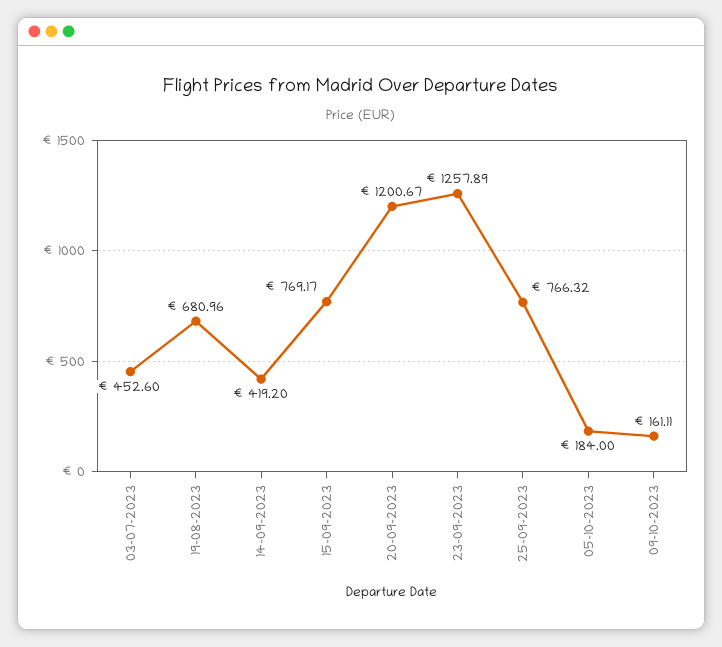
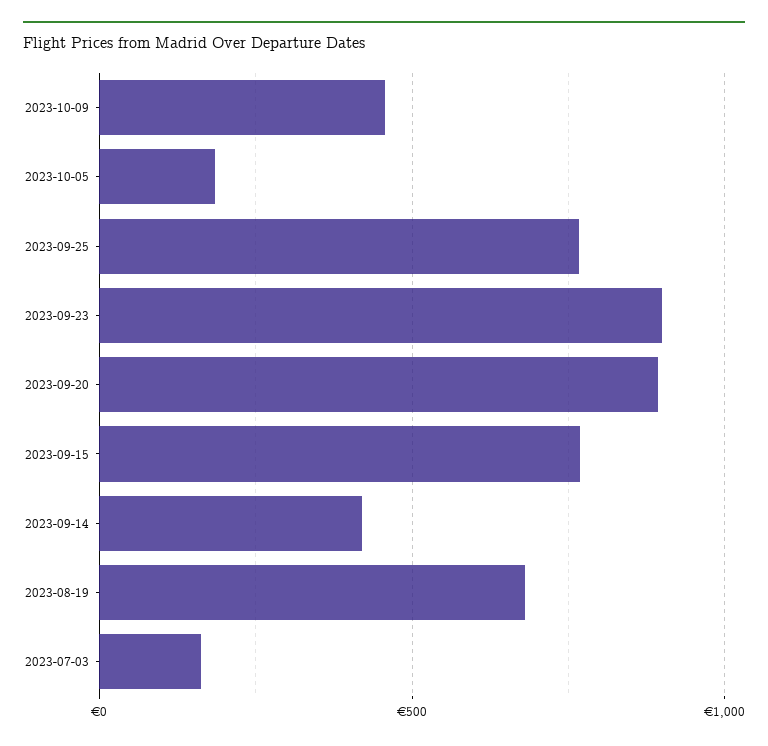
  {
-   "03-07-2023": 452.6,
+   "03-07-2023": 150,
    "19-08-2023": 680.96,
    "14-09-2023": 419.2,
    "15-09-2023": 769.17,
-   "20-09-2023": 1200.67,
+   "20-09-2023": 900,
-   "23-09-2023": 1257.89,
+   "23-09-2023": 900,
    "25-09-2023": 766.32,
    "05-10-2023": 184,
-   "09-10-2023": 161.11
+   "09-10-2023": 450
  }

